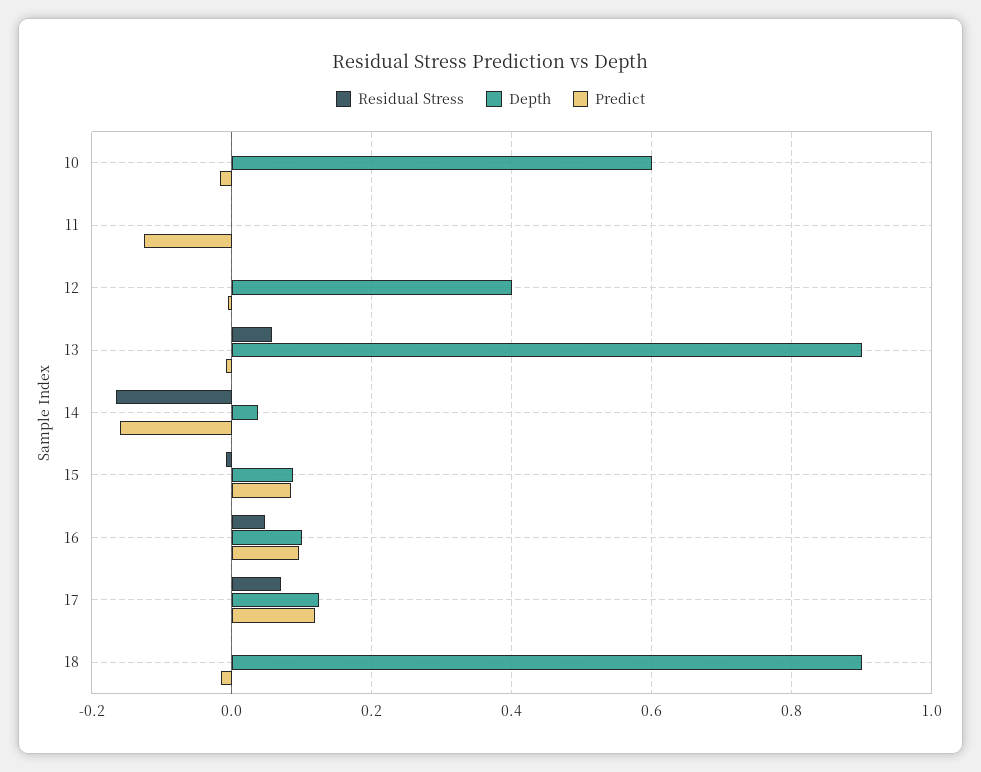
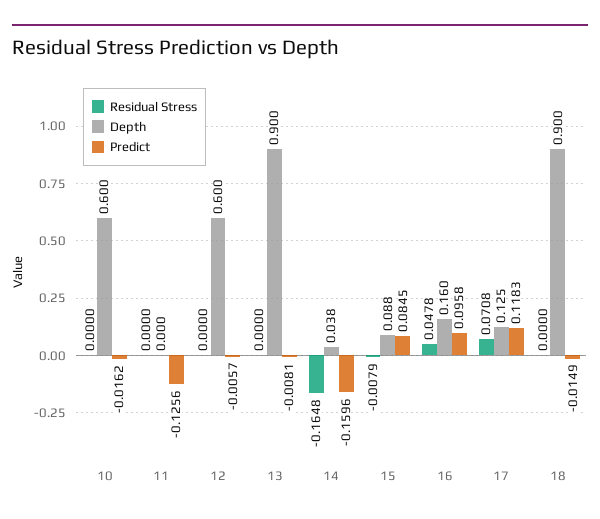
  {
    "Residual Stress": {
      "10": 0,
      "11": 0,
      "12": 0,
-     "13": 0.06,
+     "13": 0,
      "14": -0.1648,
      "15": -0.0079,
      "16": 0.0478,
      "17": 0.0708,
      "18": 0
    },
    "Depth": {
      "10": 0.6,
      "11": 0,
-     "12": 0.4,
+     "12": 0.6,
      "13": 0.9,
      "14": 0.038,
      "15": 0.088,
-     "16": 0.1,
+     "16": 0.16,
      "17": 0.125,
      "18": 0.9
    },
    "Predict": {
      "10": -0.0162,
      "11": -0.1256,
      "12": -0.0057,
      "13": -0.0081,
      "14": -0.1596,
      "15": 0.0845,
      "16": 0.0958,
      "17": 0.1183,
      "18": -0.0149
    }
  }

